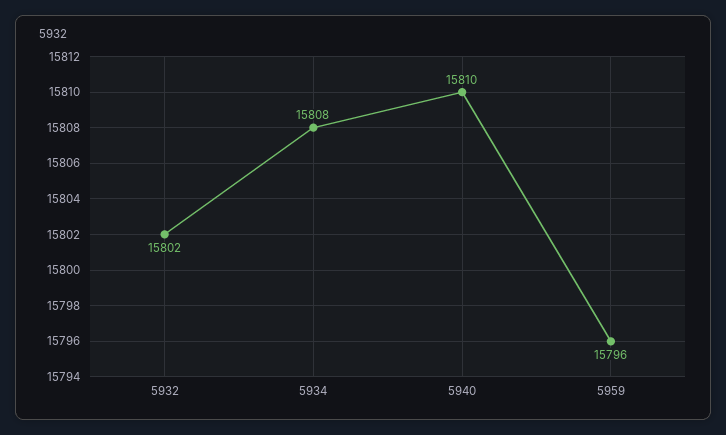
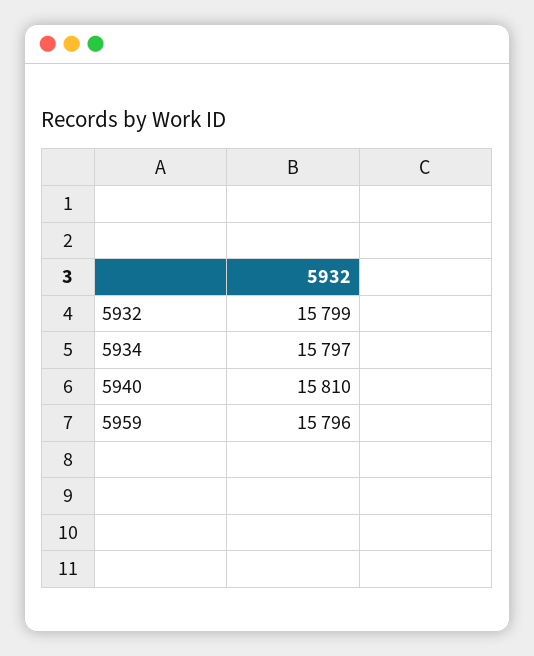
  {
-   "5932": 15802,
+   "5932": 15799,
-   "5934": 15808,
+   "5934": 15797,
    "5940": 15810,
    "5959": 15796
  }

